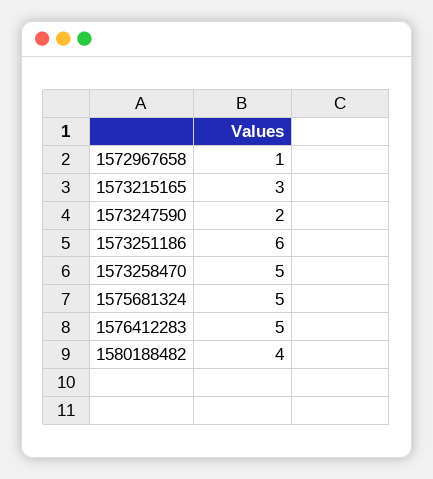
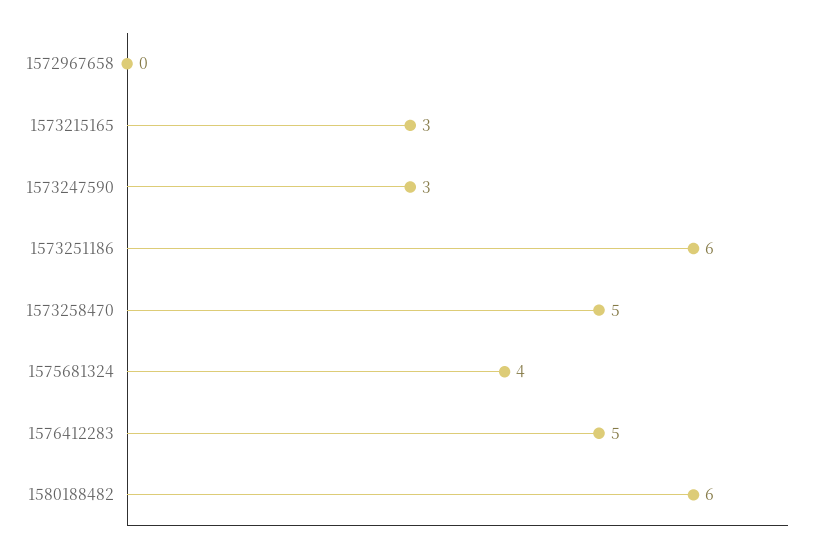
  {
-   "1572967658": 1,
+   "1572967658": 0,
    "1573215165": 3,
-   "1573247590": 2,
+   "1573247590": 3,
    "1573251186": 6,
    "1573258470": 5,
-   "1575681324": 5,
+   "1575681324": 4,
    "1576412283": 5,
-   "1580188482": 4
+   "1580188482": 6
  }

